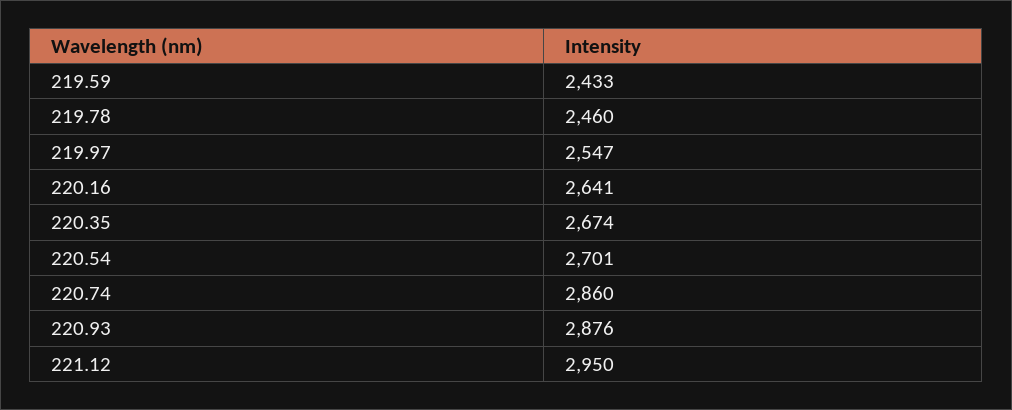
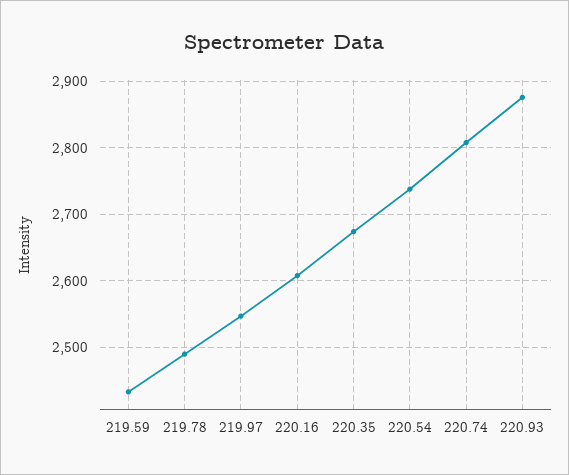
  {
    "219.59": 2433,
-   "219.78": 2460,
+   "219.78": 2490,
    "219.97": 2547,
-   "220.16": 2641,
+   "220.16": 2610,
    "220.35": 2674,
-   "220.54": 2701,
+   "220.54": 2740,
-   "220.74": 2860,
+   "220.74": 2810,
-   "220.93": 2876,
+   "220.93": 2876
-   "221.12": 2950
  }

